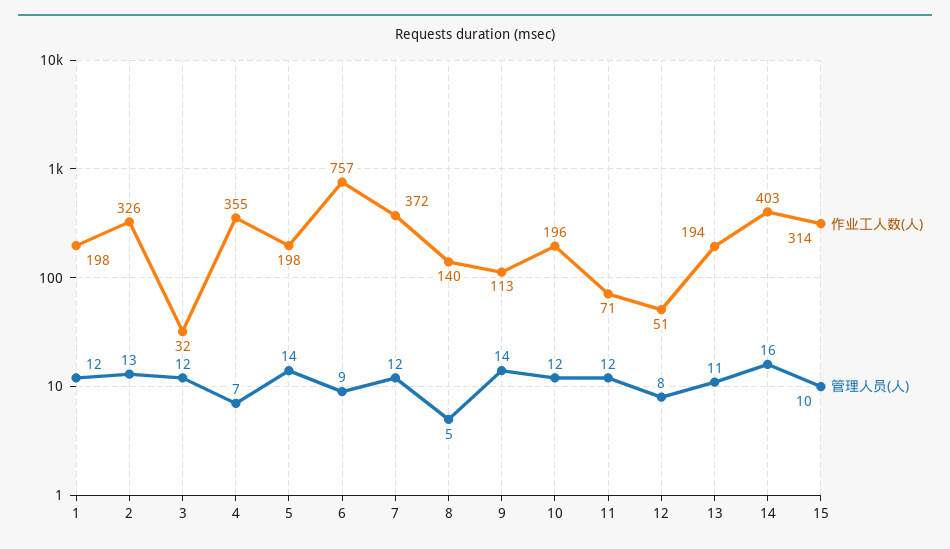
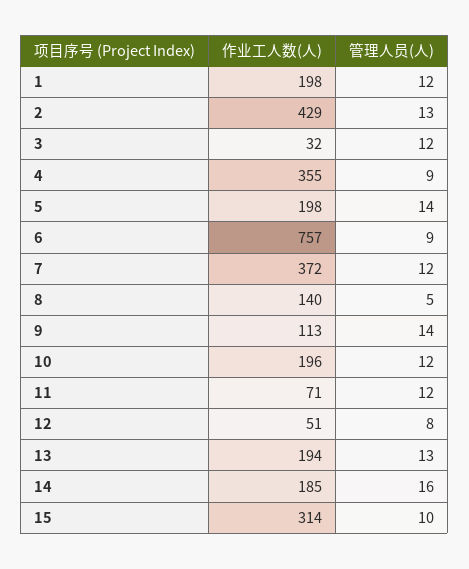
  {
    "作业工人数(人)": {
      "1": 198,
-     "2": 326,
+     "2": 429,
      "3": 32,
      "4": 355,
      "5": 198,
      "6": 757,
      "7": 372,
      "8": 140,
      "9": 113,
      "10": 196,
      "11": 71,
      "12": 51,
      "13": 194,
-     "14": 403,
+     "14": 185,
      "15": 314
    },
    "管理人员(人)": {
      "1": 12,
      "2": 13,
      "3": 12,
-     "4": 7,
+     "4": 9,
      "5": 14,
      "6": 9,
      "7": 12,
      "8": 5,
      "9": 14,
      "10": 12,
      "11": 12,
      "12": 8,
-     "13": 11,
+     "13": 13,
      "14": 16,
      "15": 10
    }
  }

